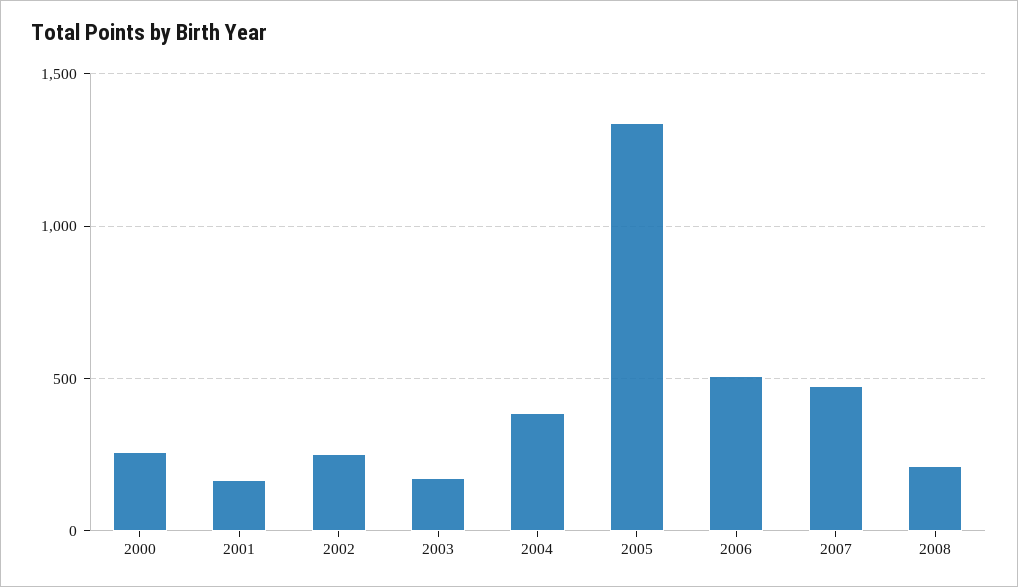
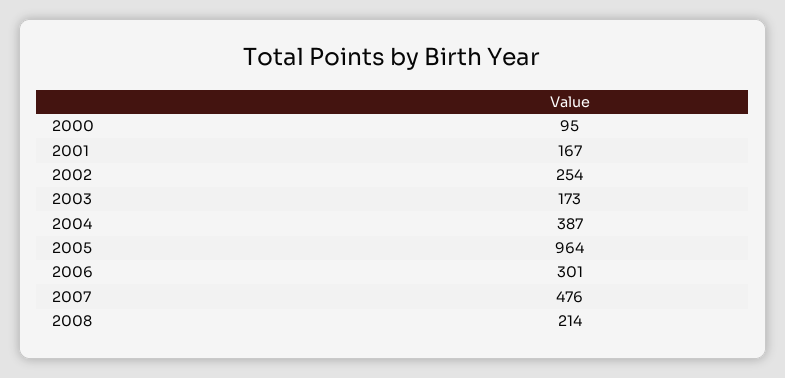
  {
-   "2000": 250,
+   "2000": 95,
    "2001": 167,
    "2002": 254,
    "2003": 173,
    "2004": 387,
-   "2005": 1350,
+   "2005": 964,
-   "2006": 500,
+   "2006": 301,
    "2007": 476,
    "2008": 214
  }

